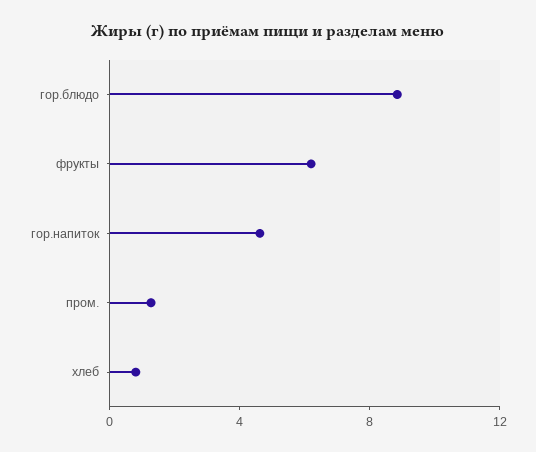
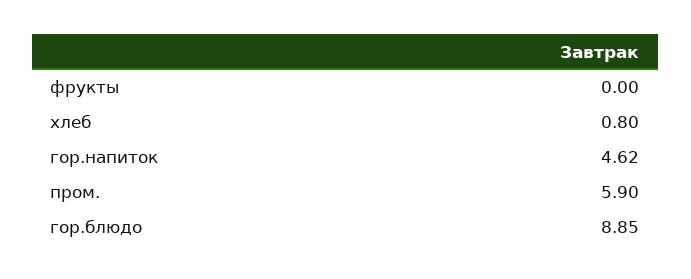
  {
    "гор.блюдо": 8.85,
-   "фрукты": 6,
+   "фрукты": 0,
    "гор.напиток": 4.62,
-   "пром.": 1,
+   "пром.": 5.9,
    "хлеб": 0.8
  }

